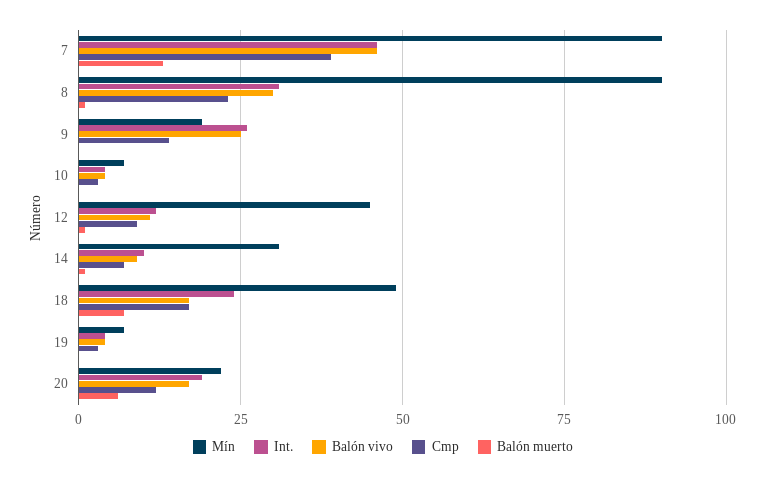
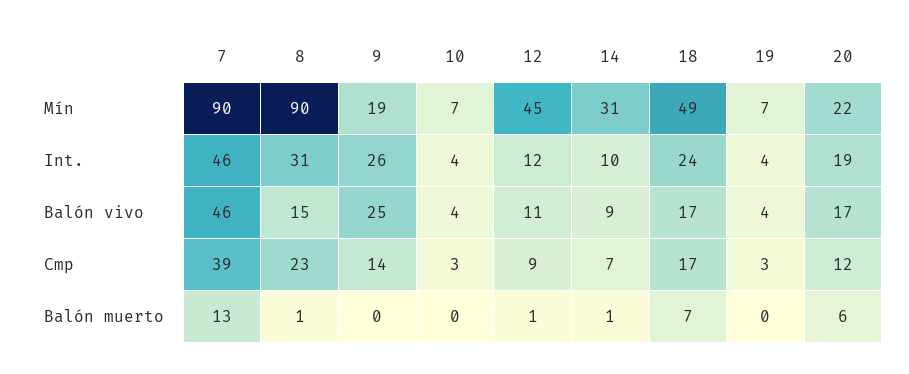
  {
    "Mín": {
      "7": 90,
      "8": 90,
      "9": 19,
      "10": 7,
      "12": 45,
      "14": 31,
      "18": 49,
      "19": 7,
      "20": 22
    },
    "Int.": {
      "7": 46,
      "8": 31,
      "9": 26,
      "10": 4,
      "12": 12,
      "14": 10,
      "18": 24,
      "19": 4,
      "20": 19
    },
    "Balón vivo": {
      "7": 46,
-     "8": 30,
+     "8": 15,
      "9": 25,
      "10": 4,
      "12": 11,
      "14": 9,
      "18": 17,
      "19": 4,
      "20": 17
    },
    "Cmp": {
      "7": 39,
      "8": 23,
      "9": 14,
      "10": 3,
      "12": 9,
      "14": 7,
      "18": 17,
      "19": 3,
      "20": 12
    },
    "Balón muerto": {
      "7": 13,
      "8": 1,
      "9": 0,
      "10": 0,
      "12": 1,
      "14": 1,
      "18": 7,
      "19": 0,
      "20": 6
    }
  }

